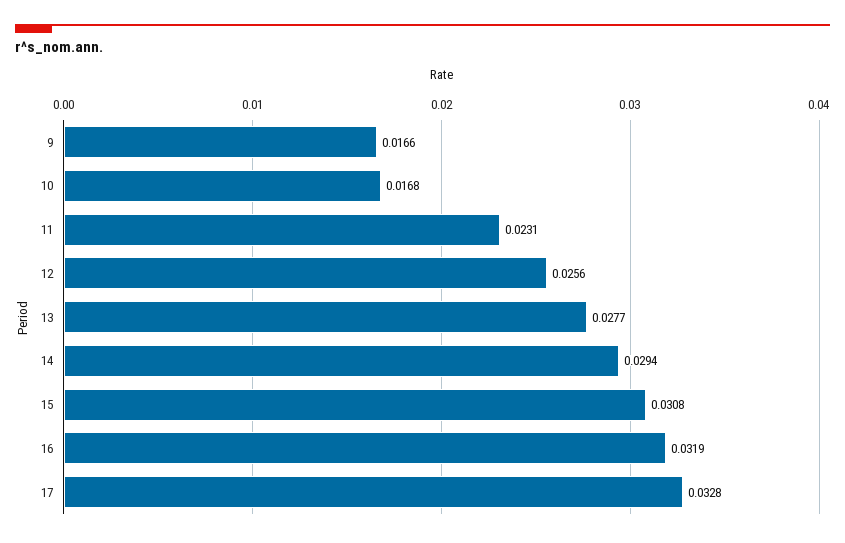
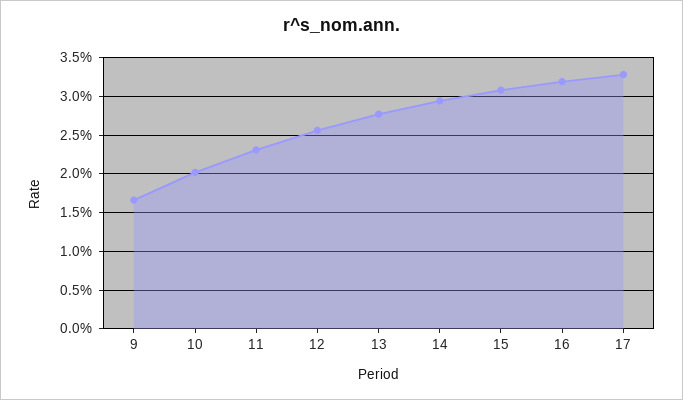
  {
    "9": 0.0166,
-   "10": 0.0168,
+   "10": 0.02,
    "11": 0.0231,
    "12": 0.0256,
    "13": 0.0277,
    "14": 0.0294,
    "15": 0.0308,
    "16": 0.0319,
    "17": 0.0328
  }

